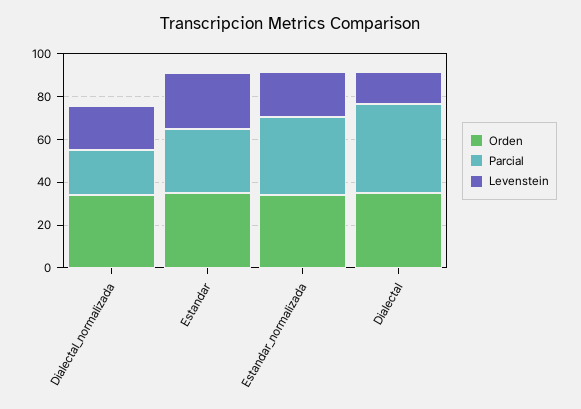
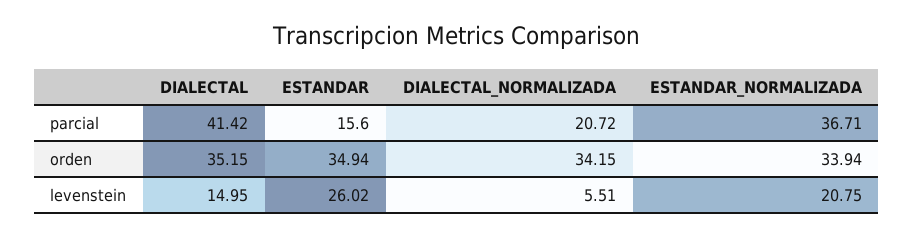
  {
    "Orden": {
      "Dialectal_normalizada": 34.15,
      "Estandar": 34.94,
      "Estandar_normalizada": 33.94,
      "Dialectal": 35.15
    },
    "Parcial": {
      "Dialectal_normalizada": 20.72,
-     "Estandar": 30,
+     "Estandar": 15.6,
      "Estandar_normalizada": 36.71,
      "Dialectal": 41.42
    },
    "Levenstein": {
-     "Dialectal_normalizada": 20,
+     "Dialectal_normalizada": 5.51,
      "Estandar": 26.02,
      "Estandar_normalizada": 20.75,
      "Dialectal": 14.95
    }
  }

